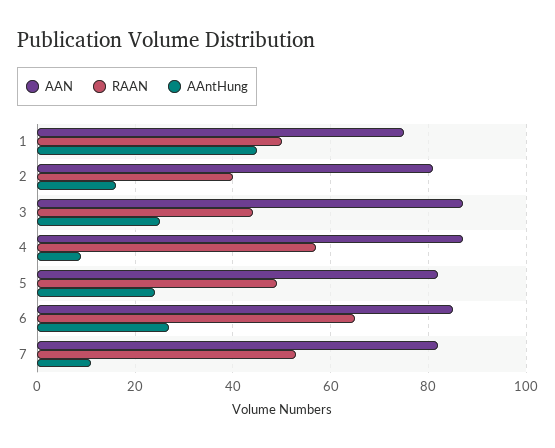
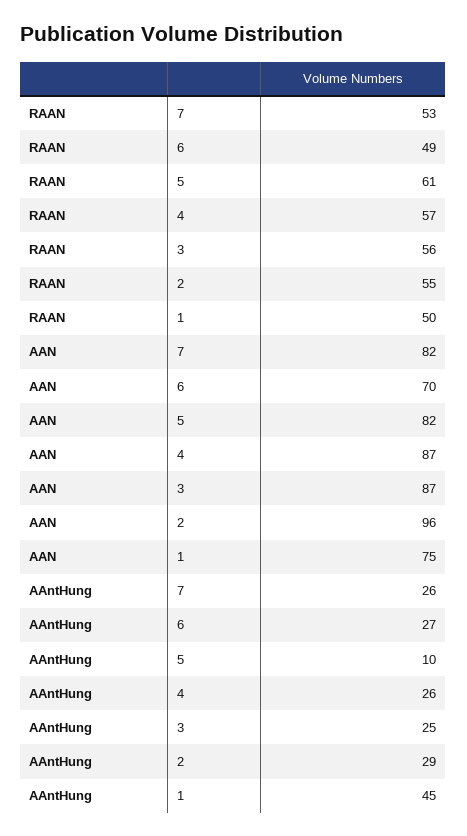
  {
    "AAN": {
      "1": 75,
-     "2": 80,
+     "2": 96,
      "3": 87,
      "4": 87,
      "5": 82,
-     "6": 85,
+     "6": 70,
      "7": 82
    },
    "RAAN": {
      "1": 50,
-     "2": 40,
+     "2": 55,
-     "3": 45,
+     "3": 56,
      "4": 57,
-     "5": 50,
+     "5": 61,
-     "6": 65,
+     "6": 49,
      "7": 53
    },
    "AAntHung": {
      "1": 45,
-     "2": 15,
+     "2": 29,
      "3": 25,
-     "4": 10,
+     "4": 26,
-     "5": 25,
+     "5": 10,
      "6": 27,
-     "7": 10
+     "7": 26
    }
  }

